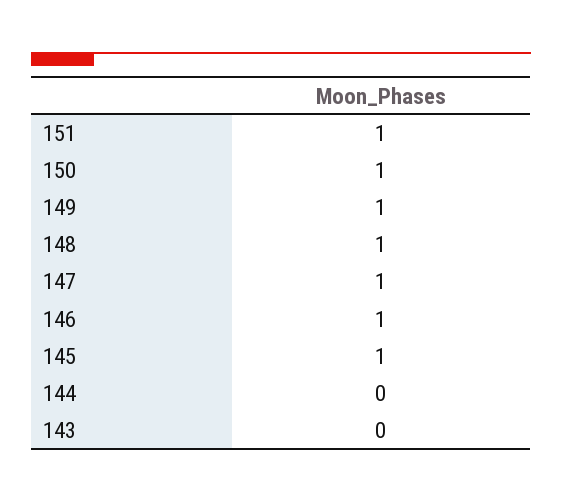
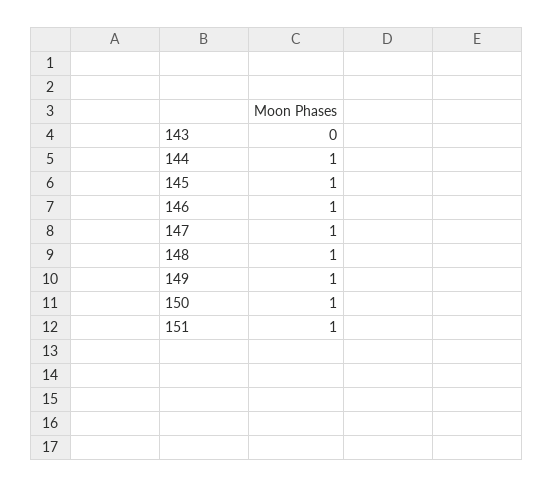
  {
    "151": 1,
    "150": 1,
    "149": 1,
    "148": 1,
    "147": 1,
    "146": 1,
    "145": 1,
-   "144": 0,
+   "144": 1,
    "143": 0
  }

